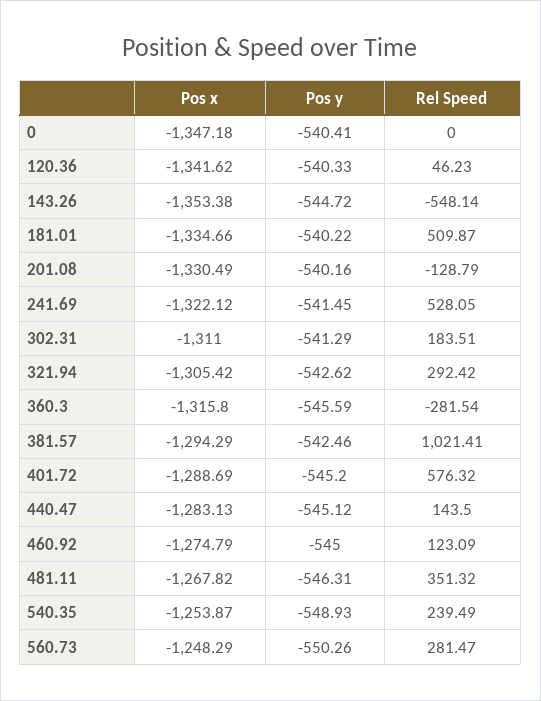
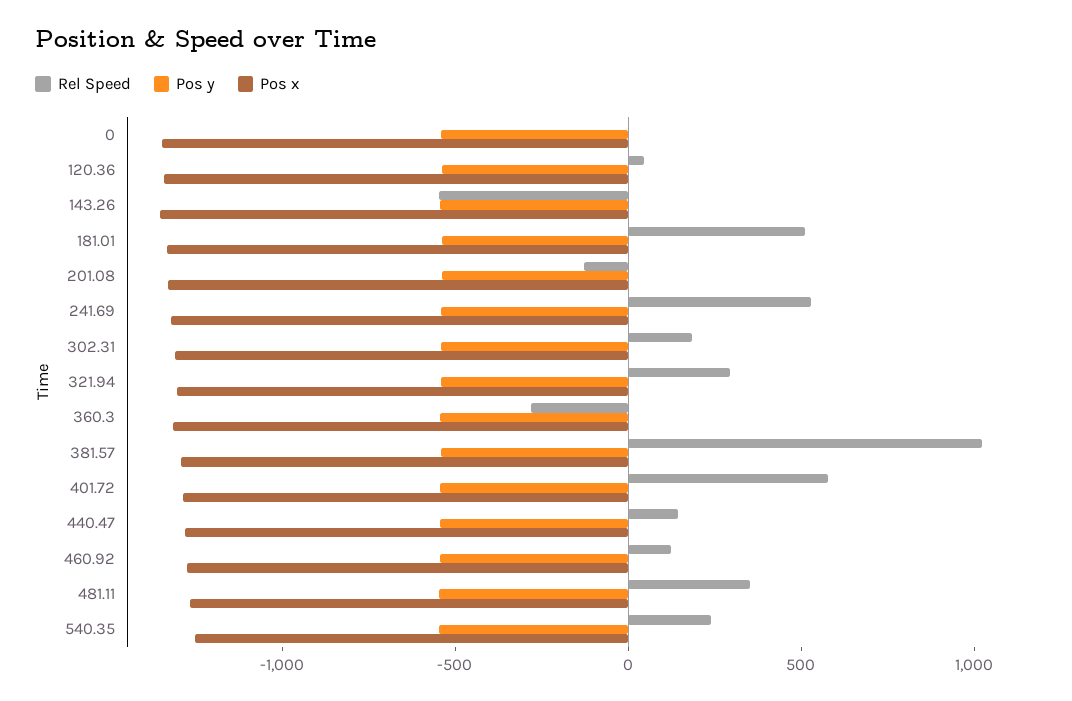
  {
    "Pos x": {
      "0": -1347.18,
      "120.36": -1341.62,
      "143.26": -1353.38,
      "181.01": -1334.66,
      "201.08": -1330.49,
      "241.69": -1322.12,
      "302.31": -1311,
      "321.94": -1305.42,
      "360.3": -1315.8,
      "381.57": -1294.29,
      "401.72": -1288.69,
      "440.47": -1283.13,
      "460.92": -1274.79,
      "481.11": -1267.82,
-     "540.35": -1253.87,
+     "540.35": -1253.87
-     "560.73": -1248.29
    },
    "Pos y": {
      "0": -540.41,
      "120.36": -540.33,
      "143.26": -544.72,
      "181.01": -540.22,
      "201.08": -540.16,
      "241.69": -541.45,
      "302.31": -541.29,
      "321.94": -542.62,
      "360.3": -545.59,
      "381.57": -542.46,
      "401.72": -545.2,
      "440.47": -545.12,
      "460.92": -545,
      "481.11": -546.31,
-     "540.35": -548.93,
+     "540.35": -548.93
-     "560.73": -550.26
    },
    "Rel Speed": {
      "0": 0,
      "120.36": 46.23,
      "143.26": -548.14,
      "181.01": 509.87,
      "201.08": -128.79,
      "241.69": 528.05,
      "302.31": 183.51,
      "321.94": 292.42,
      "360.3": -281.54,
      "381.57": 1021.41,
      "401.72": 576.32,
      "440.47": 143.5,
      "460.92": 123.09,
      "481.11": 351.32,
-     "540.35": 239.49,
+     "540.35": 239.49
-     "560.73": 281.47
    }
  }

